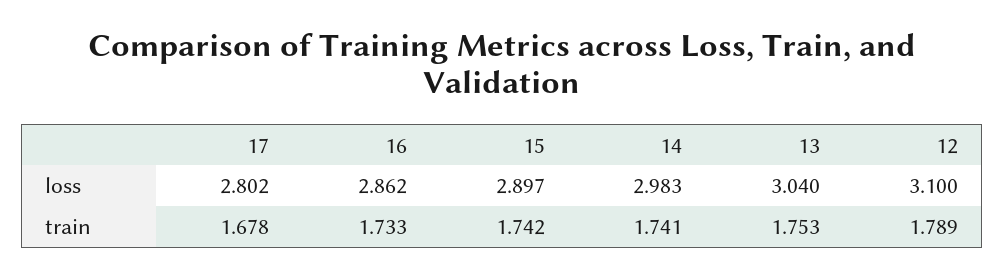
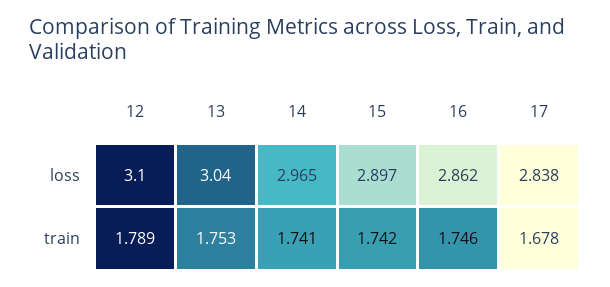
  {
    "17": {
-     "loss": 2.802,
+     "loss": 2.838,
      "train": 1.678
    },
    "16": {
      "loss": 2.862,
-     "train": 1.733
+     "train": 1.746
    },
    "15": {
      "loss": 2.897,
      "train": 1.742
    },
    "14": {
-     "loss": 2.983,
+     "loss": 2.965,
      "train": 1.741
    },
    "13": {
      "loss": 3.04,
      "train": 1.753
    },
    "12": {
      "loss": 3.1,
      "train": 1.789
    }
  }

